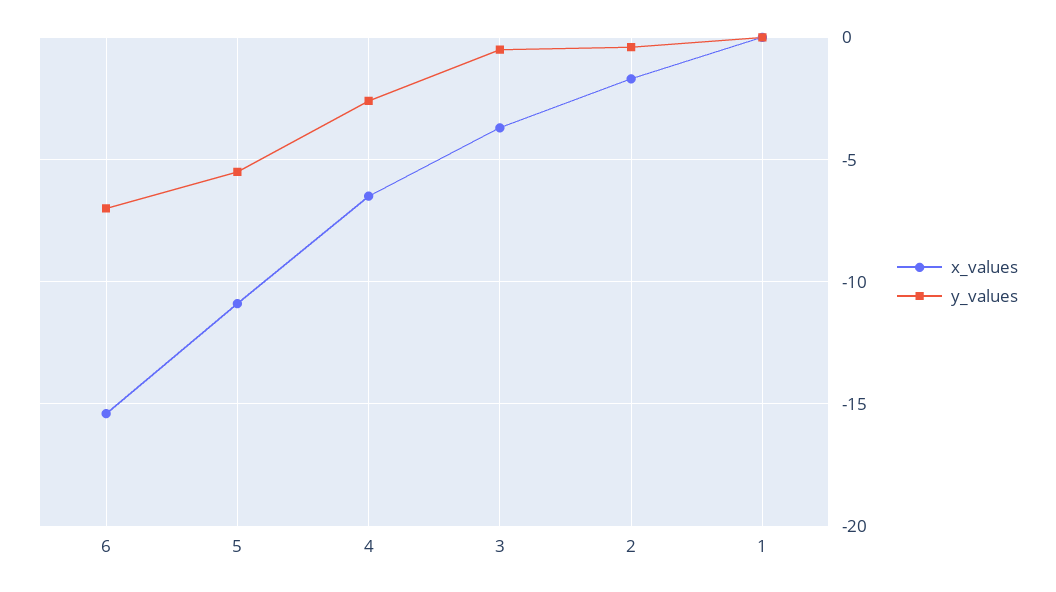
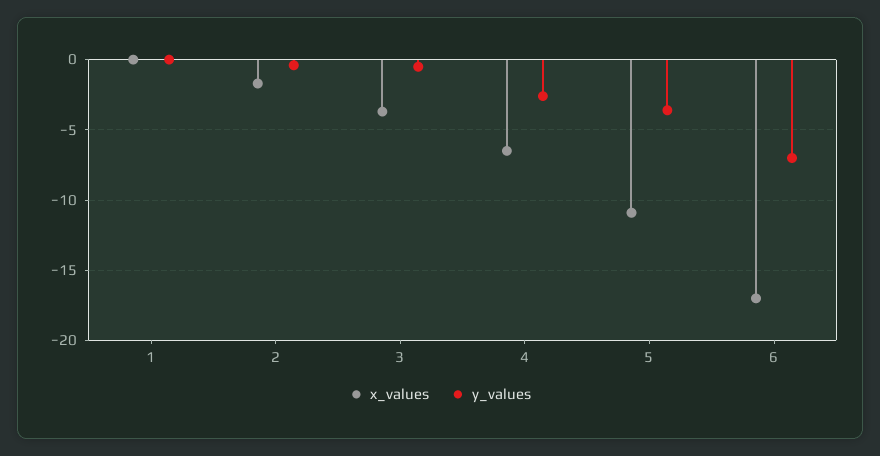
  {
    "x_values": {
-     "6": -15.5,
+     "6": -17,
      "5": -11,
      "4": -6.5,
      "3": -3.5,
      "2": -1.5,
      "1": 0
    },
    "y_values": {
      "6": -7,
-     "5": -5.5,
+     "5": -3.5,
      "4": -2.5,
      "3": -0.5,
      "2": -0.5,
      "1": 0
    }
  }

